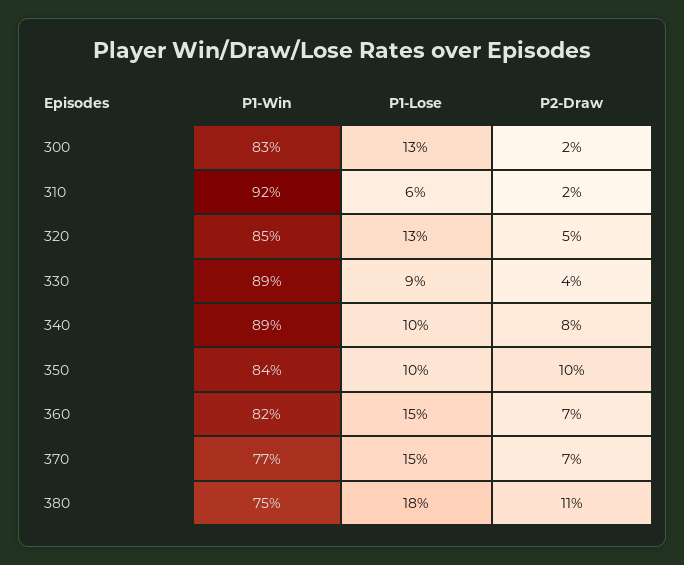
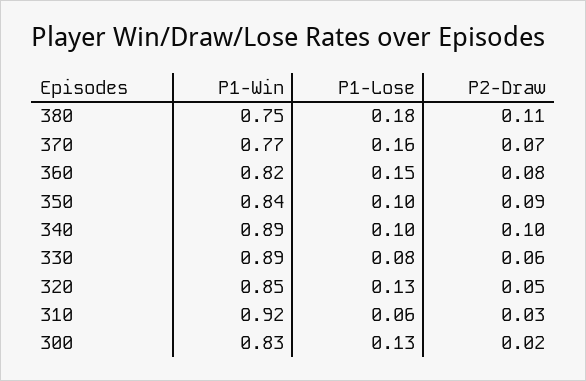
  {
    "P1-Win": {
      "300": 0.83,
      "310": 0.92,
      "320": 0.85,
      "330": 0.89,
      "340": 0.89,
      "350": 0.84,
      "360": 0.82,
      "370": 0.77,
      "380": 0.75
    },
    "P1-Lose": {
      "300": 0.13,
      "310": 0.06,
      "320": 0.13,
-     "330": 0.09,
+     "330": 0.08,
      "340": 0.1,
      "350": 0.1,
      "360": 0.15,
-     "370": 0.15,
+     "370": 0.16,
      "380": 0.18
    },
    "P2-Draw": {
      "300": 0.02,
-     "310": 0.02,
+     "310": 0.03,
      "320": 0.05,
-     "330": 0.04,
+     "330": 0.06,
-     "340": 0.08,
+     "340": 0.1,
-     "350": 0.1,
+     "350": 0.09,
-     "360": 0.07,
+     "360": 0.08,
      "370": 0.07,
      "380": 0.11
    }
  }

